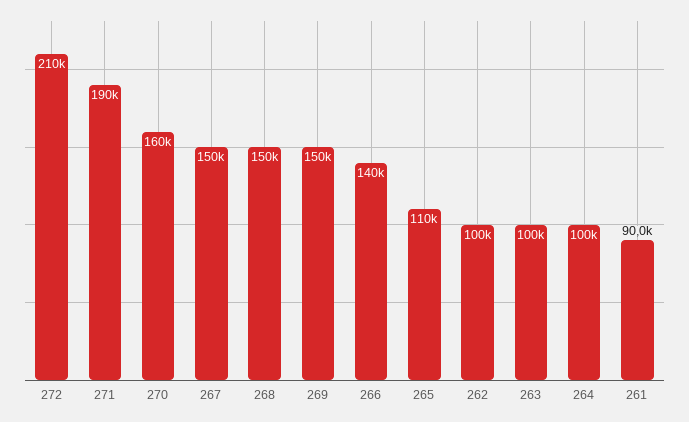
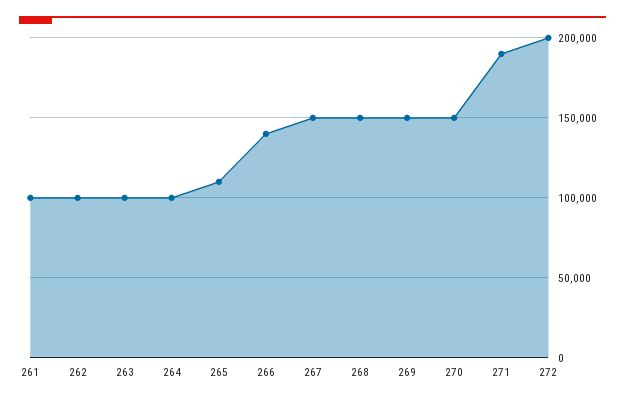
  {
-   "272": 210000,
+   "272": 200000,
    "271": 190000,
-   "270": 160000,
+   "270": 150000,
    "267": 150000,
    "268": 150000,
    "269": 150000,
    "266": 140000,
    "265": 110000,
    "262": 100000,
    "263": 100000,
    "264": 100000,
-   "261": 90000
+   "261": 100000
  }

